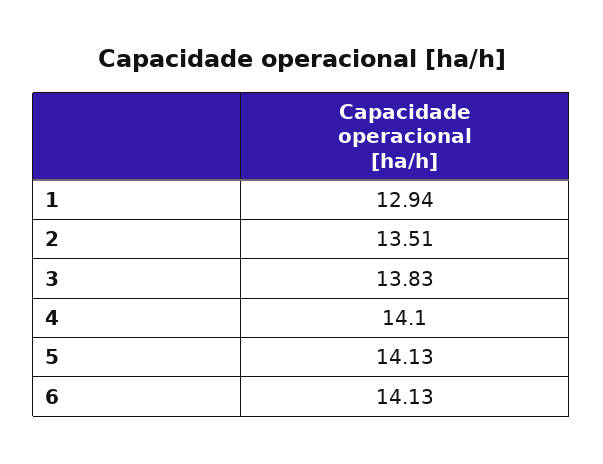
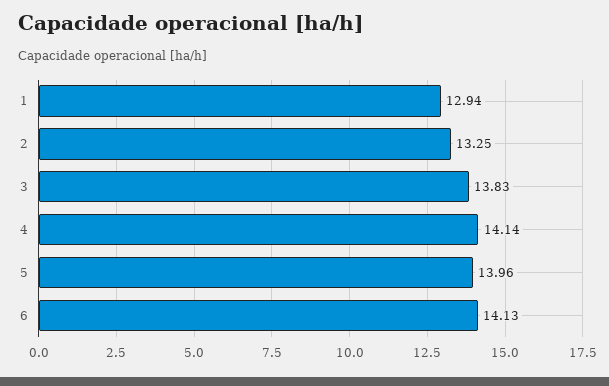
  {
    "1": 12.94,
-   "2": 13.51,
+   "2": 13.25,
    "3": 13.83,
-   "4": 14.1,
+   "4": 14.14,
-   "5": 14.13,
+   "5": 13.96,
    "6": 14.13
  }

